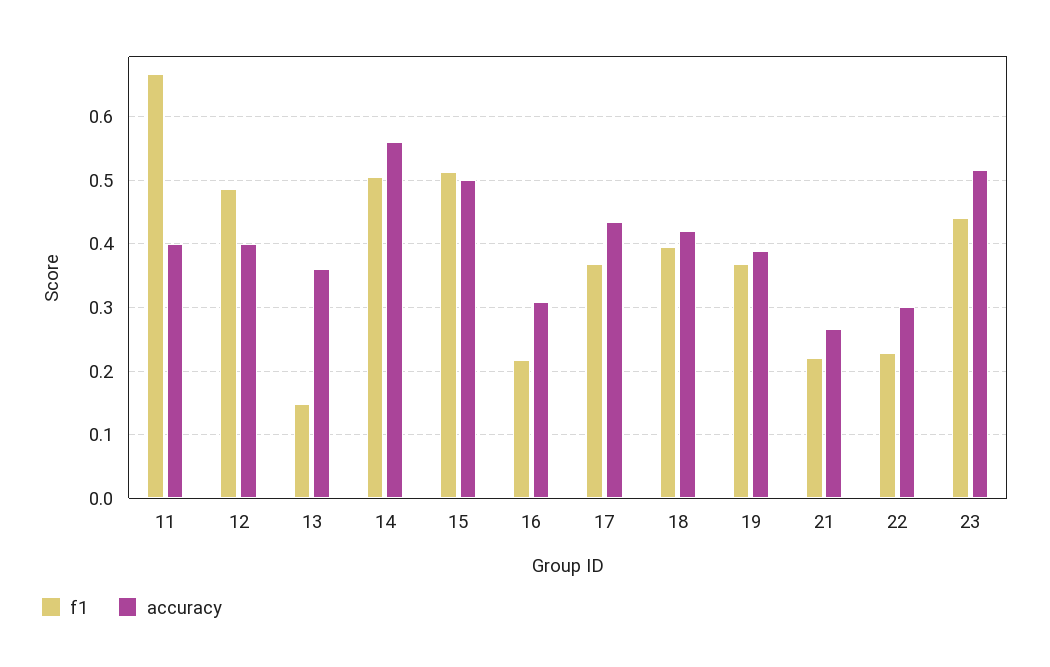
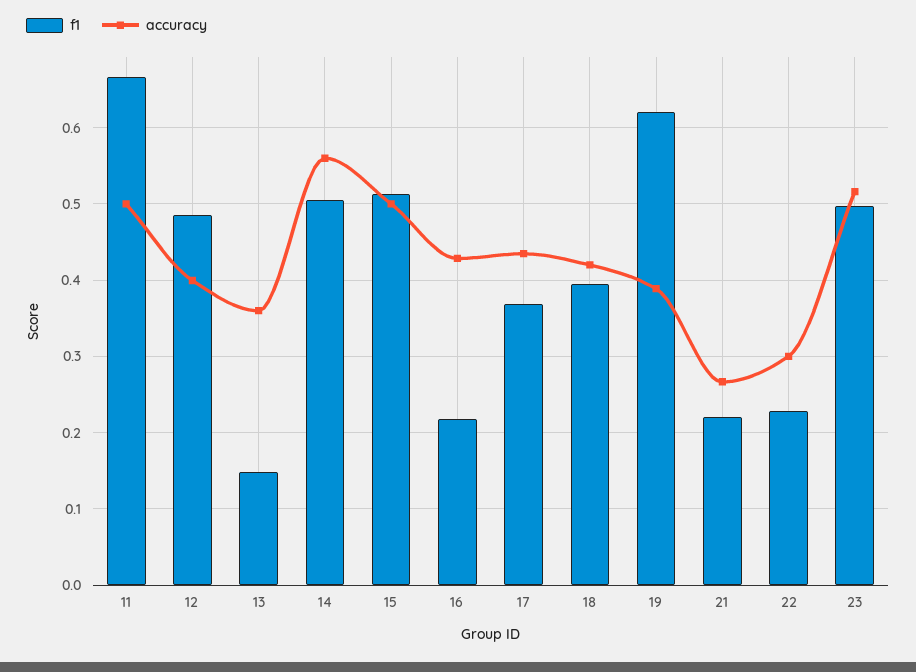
  {
    "f1": {
      "11": 0.67,
      "12": 0.49,
      "13": 0.15,
      "14": 0.51,
      "15": 0.51,
      "16": 0.22,
      "17": 0.37,
      "18": 0.4,
-     "19": 0.37,
+     "19": 0.62,
      "21": 0.22,
      "22": 0.23,
-     "23": 0.44
+     "23": 0.5
    },
    "accuracy": {
-     "11": 0.4,
+     "11": 0.5,
      "12": 0.4,
      "13": 0.36,
      "14": 0.56,
      "15": 0.5,
-     "16": 0.31,
+     "16": 0.43,
      "17": 0.43,
      "18": 0.42,
      "19": 0.39,
      "21": 0.27,
      "22": 0.3,
      "23": 0.52
    }
  }

